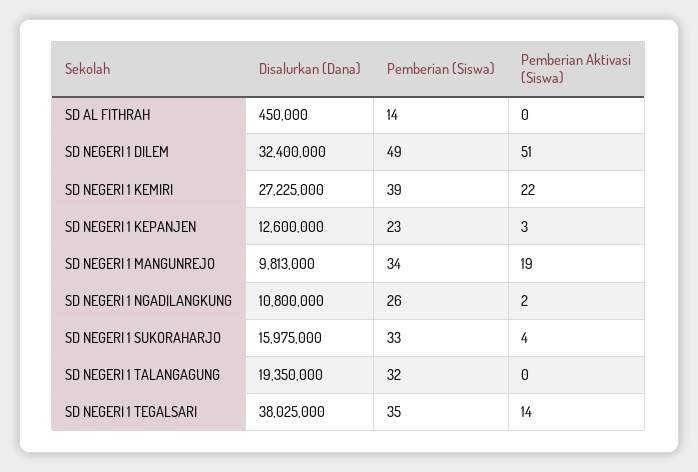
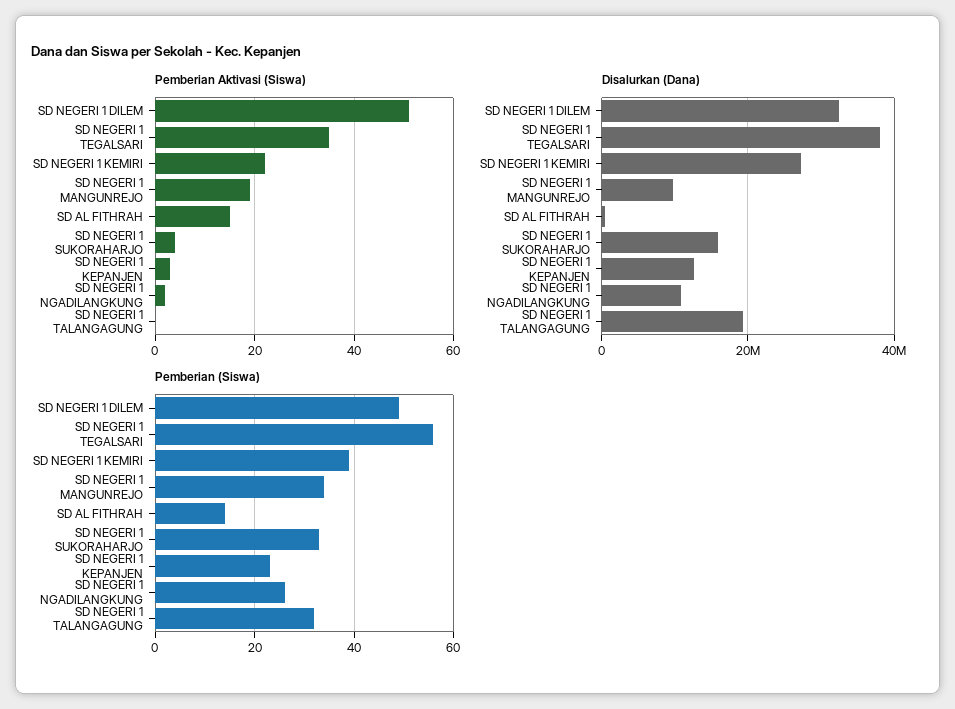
  {
    "Disalurkan (Dana)": {
      "SD AL FITHRAH": 450000,
      "SD NEGERI 1 DILEM": 32400000,
      "SD NEGERI 1 KEMIRI": 27225000,
      "SD NEGERI 1 KEPANJEN": 12600000,
      "SD NEGERI 1 MANGUNREJO": 9813000,
      "SD NEGERI 1 NGADILANGKUNG": 10800000,
      "SD NEGERI 1 SUKORAHARJO": 15975000,
      "SD NEGERI 1 TALANGAGUNG": 19350000,
      "SD NEGERI 1 TEGALSARI": 38025000
    },
    "Pemberian (Siswa)": {
      "SD AL FITHRAH": 14,
      "SD NEGERI 1 DILEM": 49,
      "SD NEGERI 1 KEMIRI": 39,
      "SD NEGERI 1 KEPANJEN": 23,
      "SD NEGERI 1 MANGUNREJO": 34,
      "SD NEGERI 1 NGADILANGKUNG": 26,
      "SD NEGERI 1 SUKORAHARJO": 33,
      "SD NEGERI 1 TALANGAGUNG": 32,
-     "SD NEGERI 1 TEGALSARI": 35
+     "SD NEGERI 1 TEGALSARI": 55
    },
    "Pemberian Aktivasi (Siswa)": {
-     "SD AL FITHRAH": 0,
+     "SD AL FITHRAH": 15,
      "SD NEGERI 1 DILEM": 51,
      "SD NEGERI 1 KEMIRI": 22,
      "SD NEGERI 1 KEPANJEN": 3,
      "SD NEGERI 1 MANGUNREJO": 19,
      "SD NEGERI 1 NGADILANGKUNG": 2,
      "SD NEGERI 1 SUKORAHARJO": 4,
      "SD NEGERI 1 TALANGAGUNG": 0,
-     "SD NEGERI 1 TEGALSARI": 14
+     "SD NEGERI 1 TEGALSARI": 35
    }
  }

